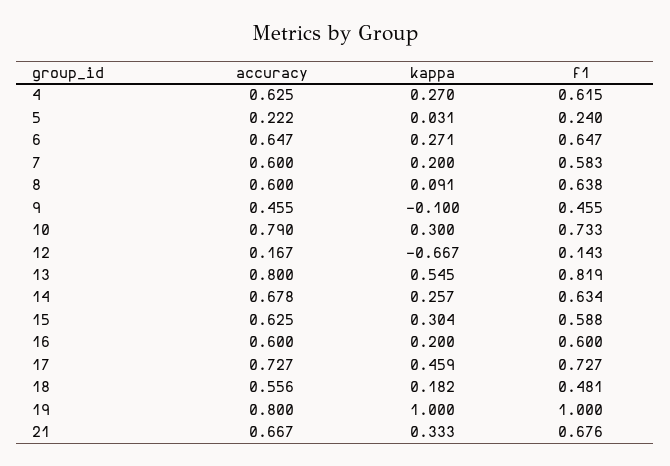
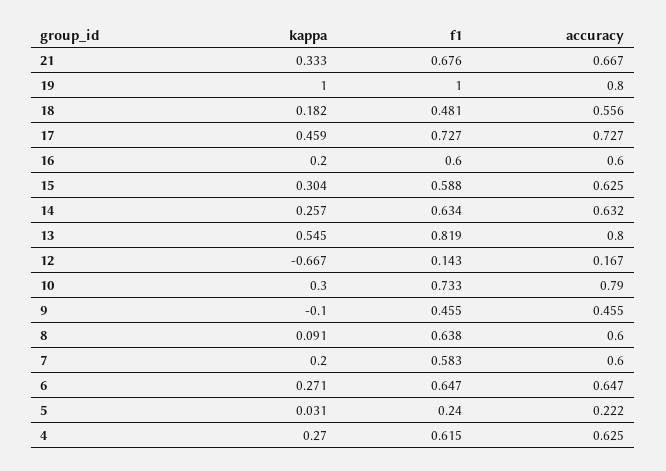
  {
    "accuracy": {
      "4": 0.625,
      "5": 0.222,
      "6": 0.647,
      "7": 0.6,
      "8": 0.6,
      "9": 0.455,
      "10": 0.79,
      "12": 0.167,
      "13": 0.8,
-     "14": 0.678,
+     "14": 0.632,
      "15": 0.625,
      "16": 0.6,
      "17": 0.727,
      "18": 0.556,
      "19": 0.8,
      "21": 0.667
    },
    "kappa": {
      "4": 0.27,
      "5": 0.031,
      "6": 0.271,
      "7": 0.2,
      "8": 0.091,
      "9": -0.1,
      "10": 0.3,
      "12": -0.667,
      "13": 0.545,
      "14": 0.257,
      "15": 0.304,
      "16": 0.2,
      "17": 0.459,
      "18": 0.182,
      "19": 1,
      "21": 0.333
    },
    "f1": {
      "4": 0.615,
      "5": 0.24,
      "6": 0.647,
      "7": 0.583,
      "8": 0.638,
      "9": 0.455,
      "10": 0.733,
      "12": 0.143,
      "13": 0.819,
      "14": 0.634,
      "15": 0.588,
      "16": 0.6,
      "17": 0.727,
      "18": 0.481,
      "19": 1,
      "21": 0.676
    }
  }

